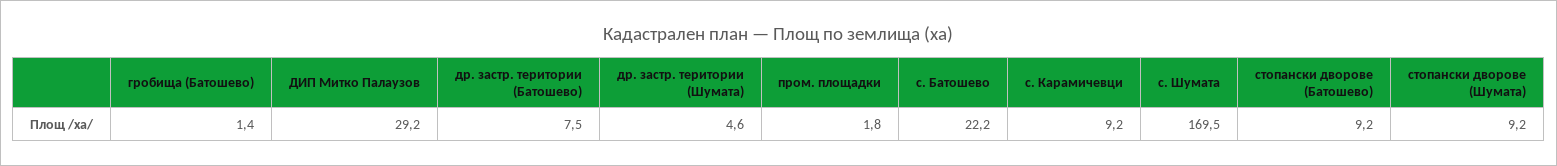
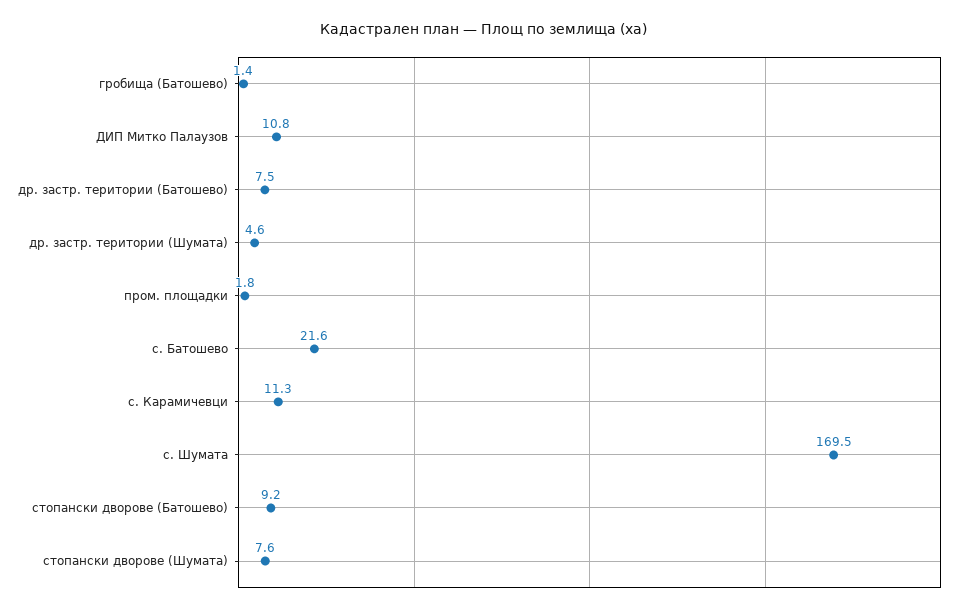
  {
    "гробища (Батошево)": 1.4,
-   "ДИП Митко Палаузов": 29.2,
+   "ДИП Митко Палаузов": 10.8,
    "др. застр. територии (Батошево)": 7.5,
    "др. застр. територии (Шумата)": 4.6,
    "пром. площадки": 1.8,
-   "с. Батошево": 22.2,
+   "с. Батошево": 21.6,
-   "с. Карамичевци": 9.2,
+   "с. Карамичевци": 11.3,
    "с. Шумата": 169.5,
    "стопански дворове (Батошево)": 9.2,
-   "стопански дворове (Шумата)": 9.2
+   "стопански дворове (Шумата)": 7.6
  }

